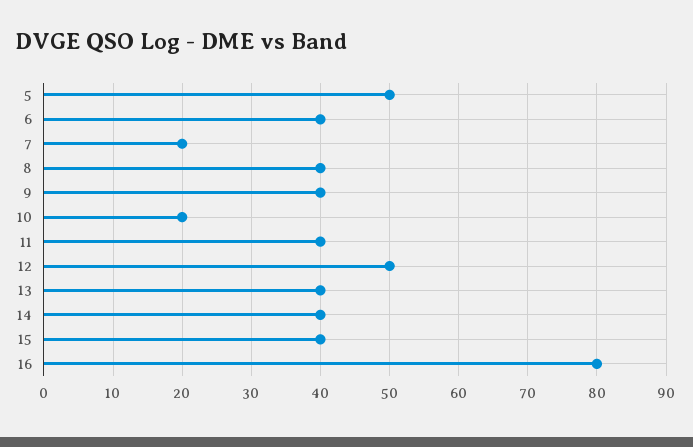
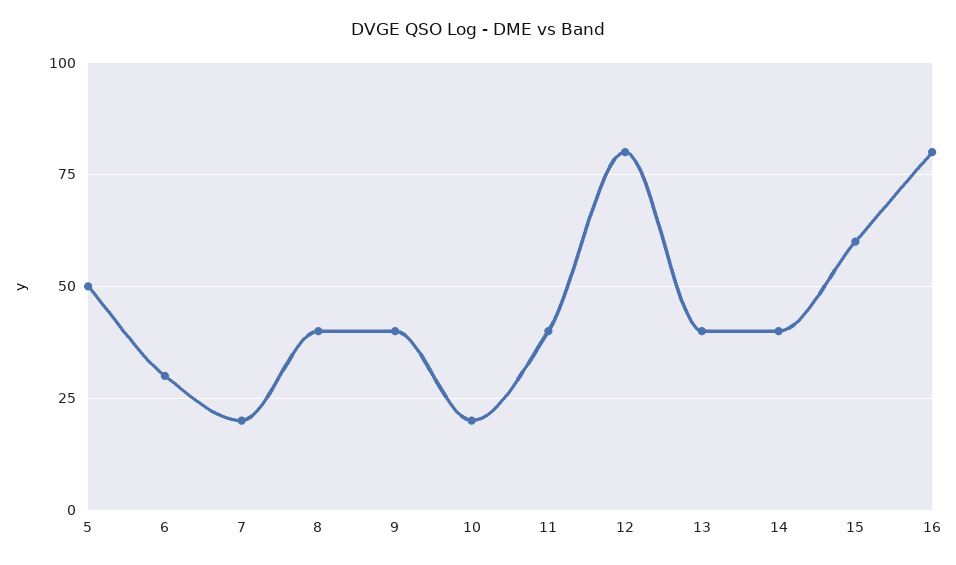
  {
    "5": 50,
-   "6": 40,
+   "6": 30,
    "7": 20,
    "8": 40,
    "9": 40,
    "10": 20,
    "11": 40,
-   "12": 50,
+   "12": 80,
    "13": 40,
    "14": 40,
-   "15": 40,
+   "15": 60,
    "16": 80
  }

